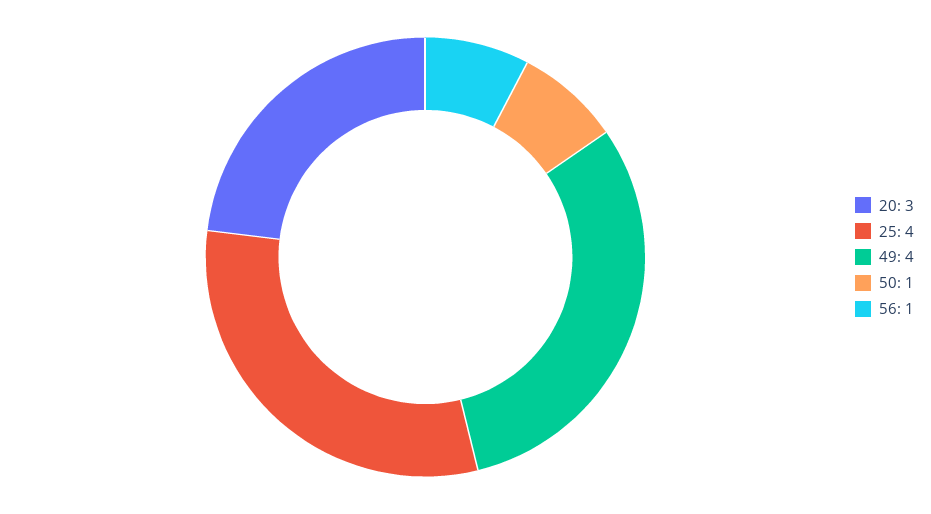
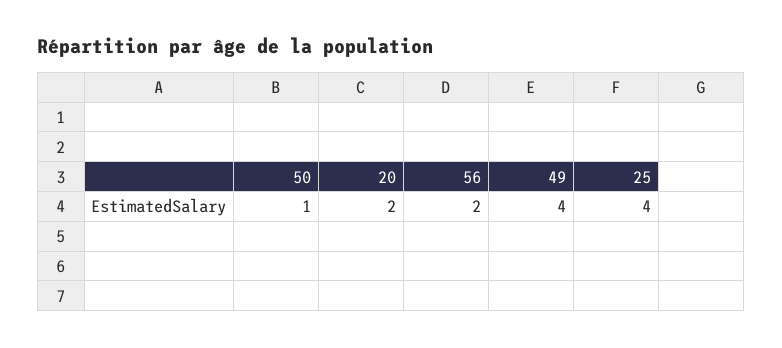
  {
-   "20": 3,
+   "20": 2,
    "25": 4,
    "49": 4,
    "50": 1,
-   "56": 1
+   "56": 2
  }

